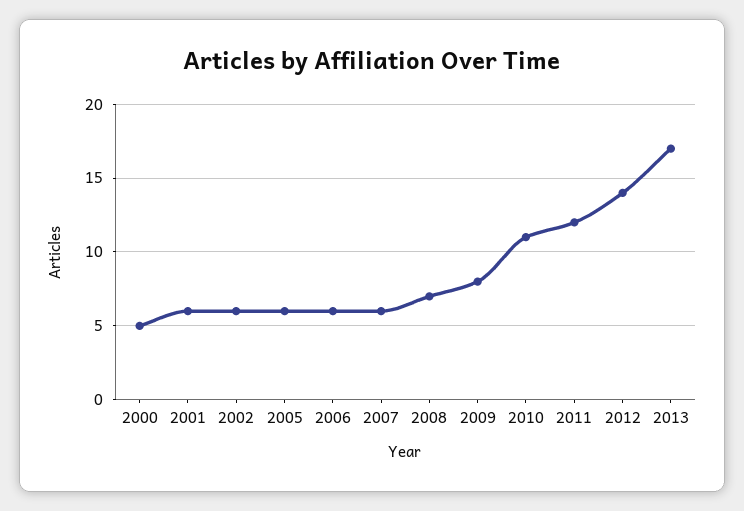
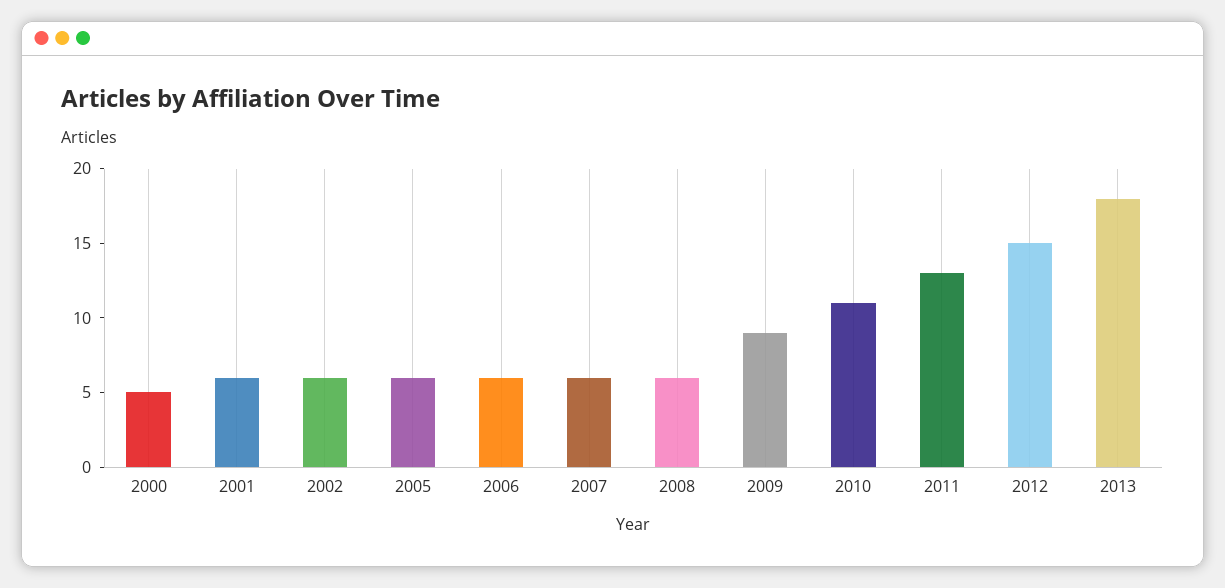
  {
    "2000": 5,
    "2001": 6,
    "2002": 6,
    "2005": 6,
    "2006": 6,
    "2007": 6,
-   "2008": 7,
+   "2008": 6,
-   "2009": 8,
+   "2009": 9,
    "2010": 11,
-   "2011": 12,
+   "2011": 13,
-   "2012": 14,
+   "2012": 15,
-   "2013": 17
+   "2013": 18
  }

